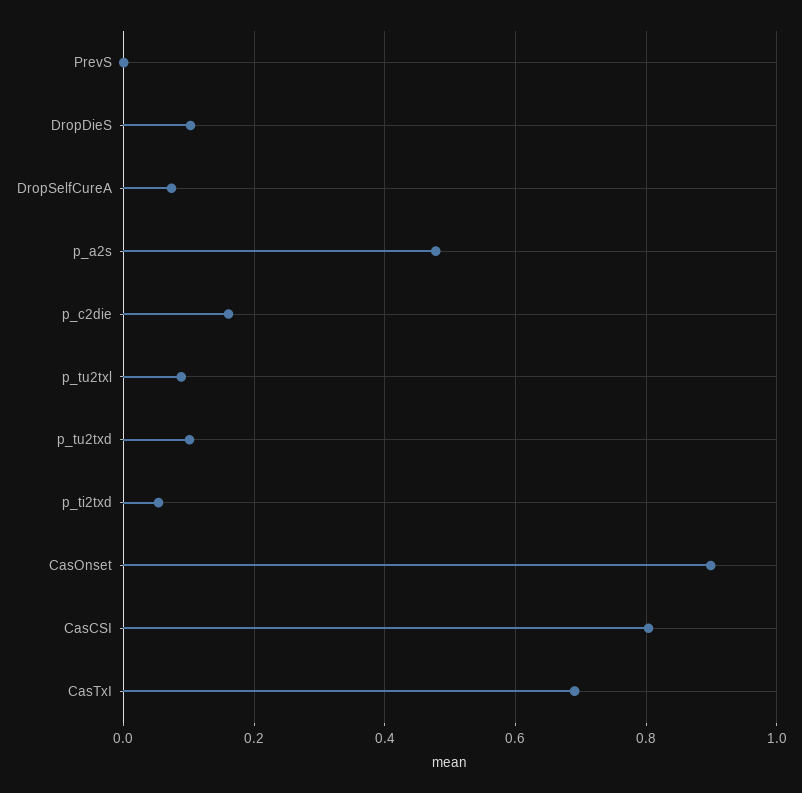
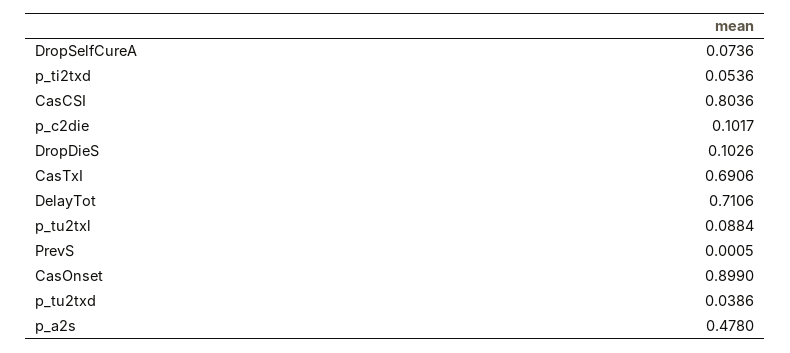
  {
    "PrevS": 0.0005,
    "DropDieS": 0.1026,
    "DropSelfCureA": 0.0736,
    "p_a2s": 0.478,
-   "p_c2die": 0.16,
+   "p_c2die": 0.1017,
    "p_tu2txl": 0.0884,
-   "p_tu2txd": 0.1,
+   "p_tu2txd": 0.0386,
    "p_ti2txd": 0.0536,
    "CasOnset": 0.899,
    "CasCSI": 0.8036,
-   "CasTxI": 0.6906
+   "CasTxI": 0.6906,
+   "DelayTot": 0.7106
  }

